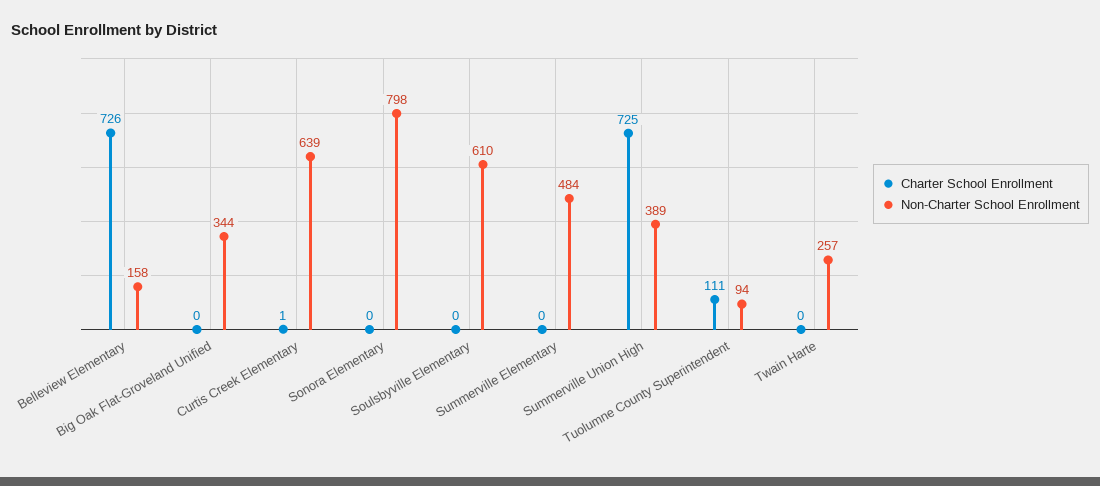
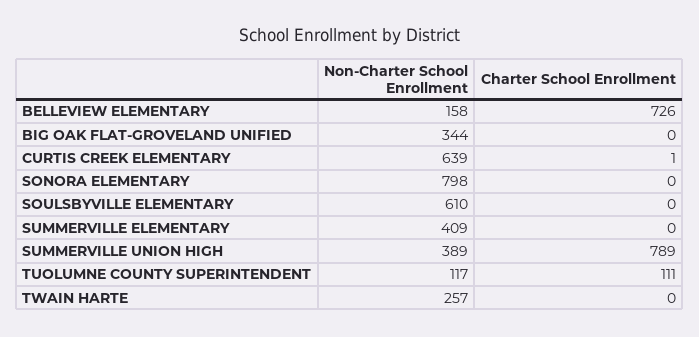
  {
    "Charter School Enrollment": {
      "Belleview Elementary": 726,
      "Big Oak Flat-Groveland Unified": 0,
      "Curtis Creek Elementary": 1,
      "Sonora Elementary": 0,
      "Soulsbyville Elementary": 0,
      "Summerville Elementary": 0,
-     "Summerville Union High": 725,
+     "Summerville Union High": 789,
      "Tuolumne County Superintendent": 111,
      "Twain Harte": 0
    },
    "Non-Charter School Enrollment": {
      "Belleview Elementary": 158,
      "Big Oak Flat-Groveland Unified": 344,
      "Curtis Creek Elementary": 639,
      "Sonora Elementary": 798,
      "Soulsbyville Elementary": 610,
-     "Summerville Elementary": 484,
+     "Summerville Elementary": 409,
      "Summerville Union High": 389,
-     "Tuolumne County Superintendent": 94,
+     "Tuolumne County Superintendent": 117,
      "Twain Harte": 257
    }
  }

